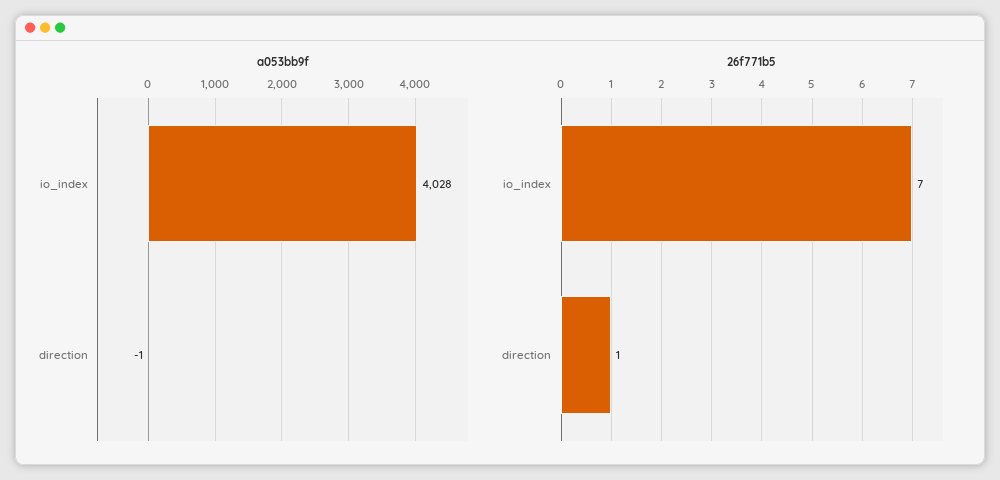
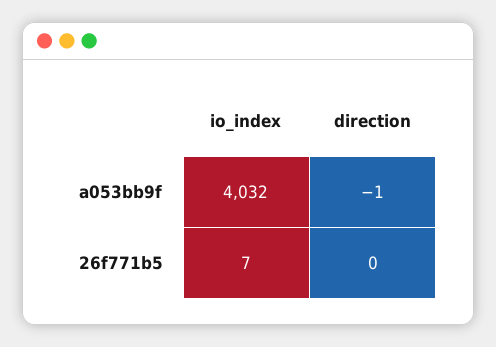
  {
    "a053bb9f": {
-     "io_index": 4028,
+     "io_index": 4032,
      "direction": -1
    },
    "26f771b5": {
      "io_index": 7,
-     "direction": 1
+     "direction": 0
    }
  }

